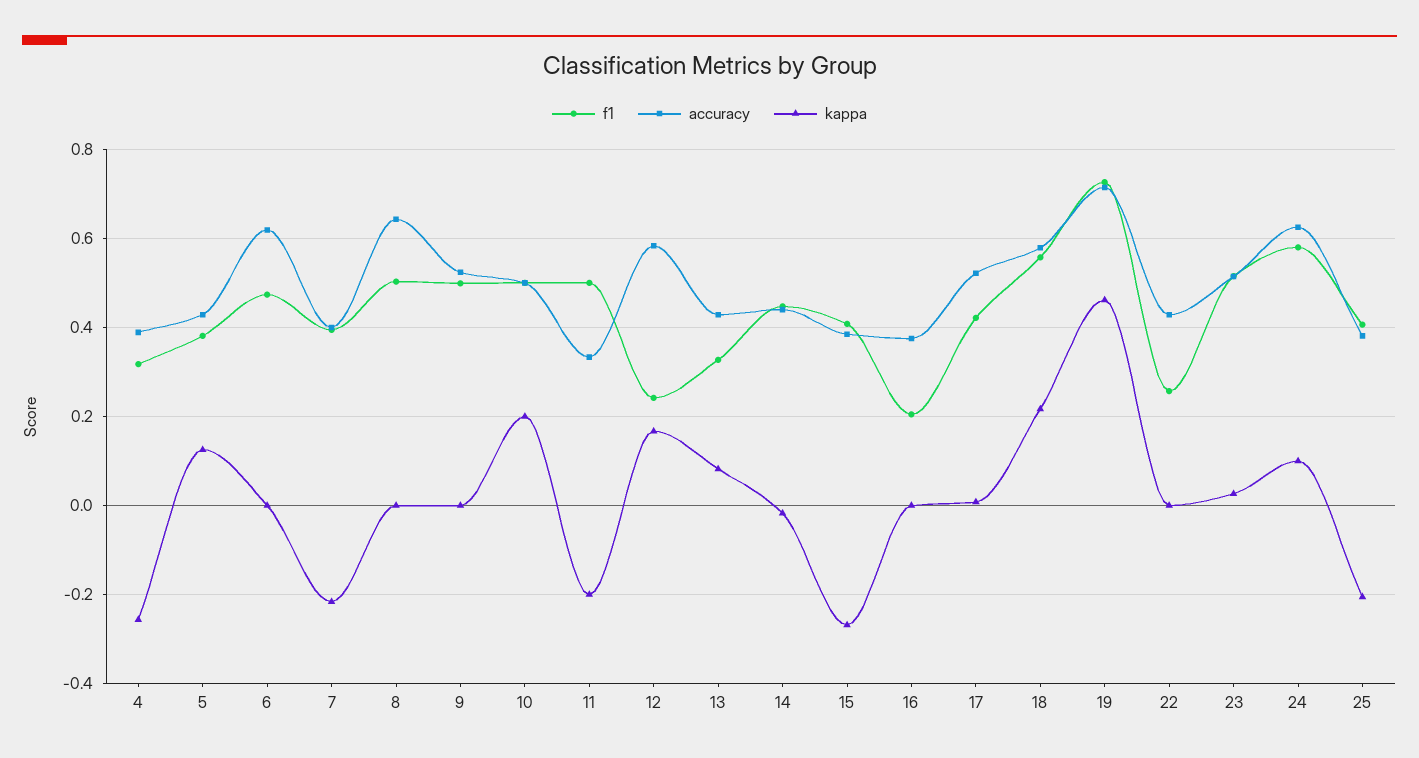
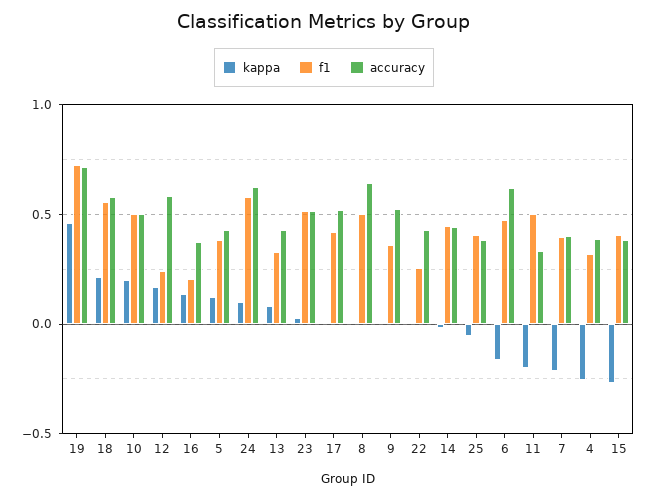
  {
    "f1": {
      "4": 0.32,
      "5": 0.38,
      "6": 0.48,
      "7": 0.4,
      "8": 0.5,
-     "9": 0.5,
+     "9": 0.35,
      "10": 0.5,
      "11": 0.5,
      "12": 0.24,
      "13": 0.32,
      "14": 0.44,
      "15": 0.4,
      "16": 0.2,
      "17": 0.42,
      "18": 0.56,
      "19": 0.72,
      "22": 0.26,
      "23": 0.52,
      "24": 0.58,
      "25": 0.4
    },
    "accuracy": {
      "4": 0.38,
      "5": 0.42,
      "6": 0.62,
      "7": 0.4,
      "8": 0.64,
      "9": 0.52,
      "10": 0.5,
      "11": 0.34,
      "12": 0.58,
      "13": 0.42,
      "14": 0.44,
      "15": 0.38,
      "16": 0.38,
      "17": 0.52,
      "18": 0.58,
      "19": 0.72,
      "22": 0.42,
      "23": 0.52,
      "24": 0.62,
      "25": 0.38
    },
    "kappa": {
      "4": -0.26,
      "5": 0.12,
-     "6": 0,
+     "6": -0.15,
      "7": -0.22,
      "8": 0,
      "9": 0,
      "10": 0.2,
      "11": -0.2,
      "12": 0.16,
      "13": 0.08,
      "14": -0.02,
      "15": -0.26,
-     "16": 0,
+     "16": 0.15,
      "17": 0,
      "18": 0.22,
      "19": 0.46,
      "22": 0,
      "23": 0.02,
      "24": 0.1,
-     "25": -0.2
+     "25": -0.05
    }
  }

